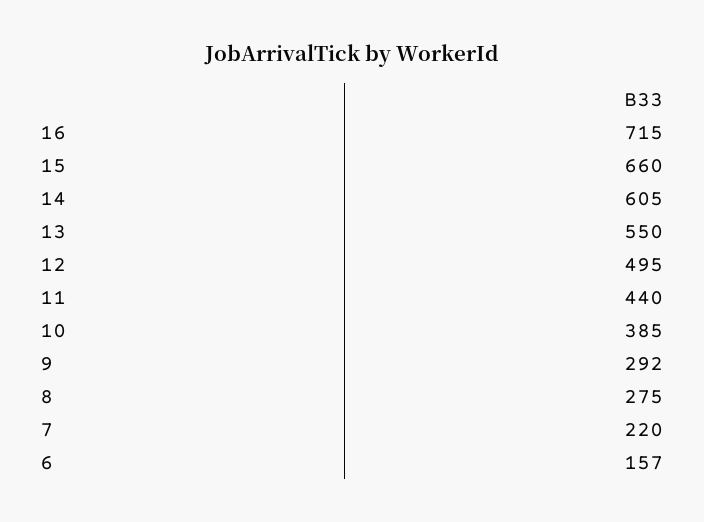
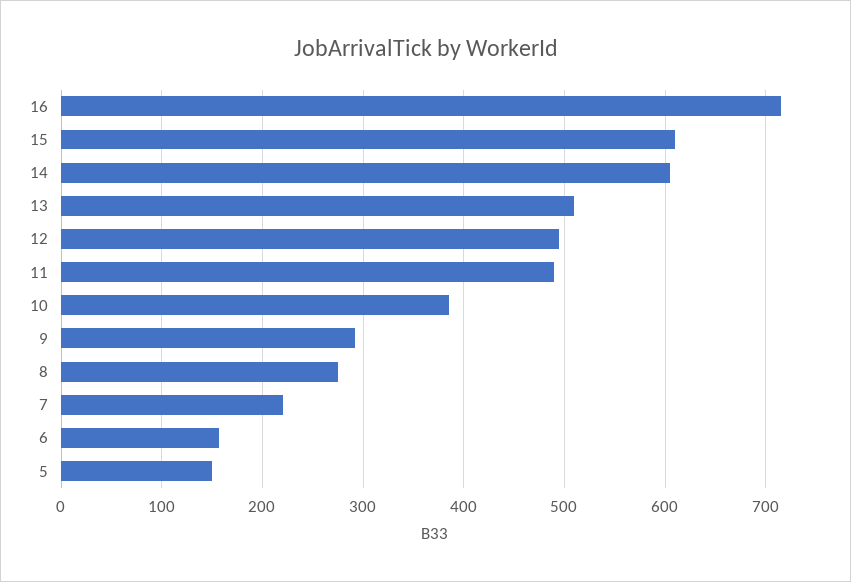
  {
    "16": 715,
-   "15": 660,
+   "15": 610,
    "14": 605,
-   "13": 550,
+   "13": 510,
    "12": 495,
-   "11": 440,
+   "11": 490,
    "10": 385,
    "9": 292,
    "8": 275,
    "7": 220,
-   "6": 157
+   "6": 157,
+   "5": 150
  }

